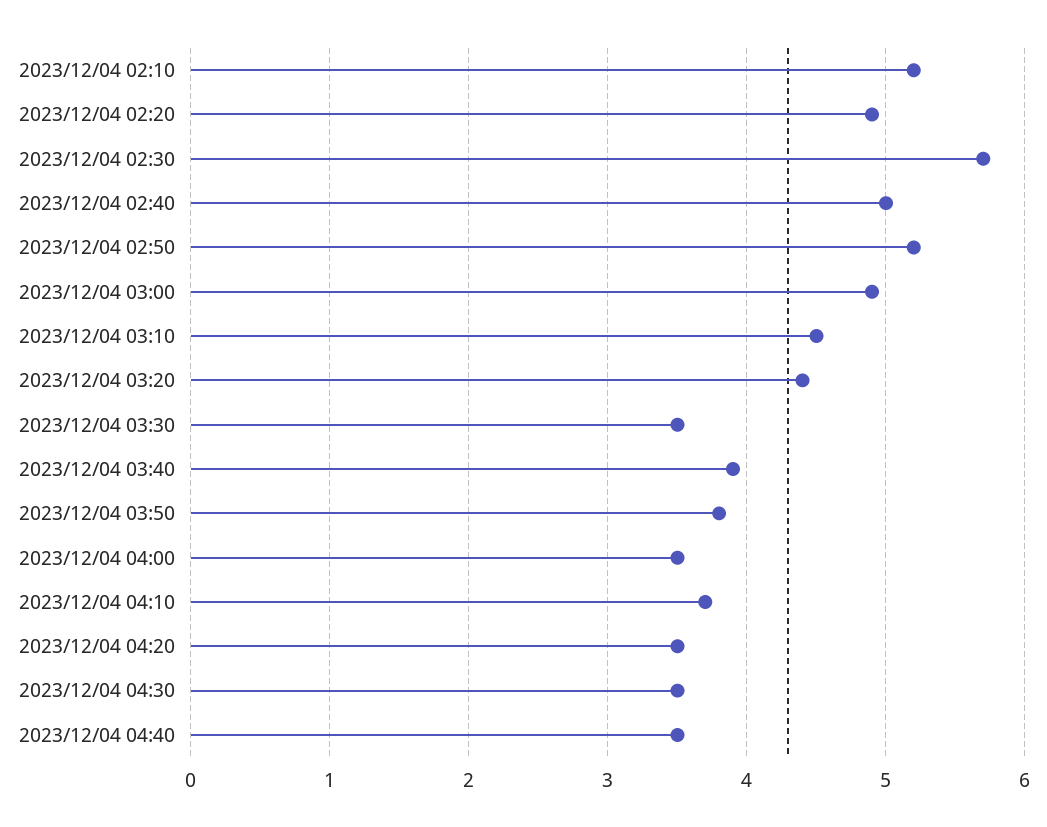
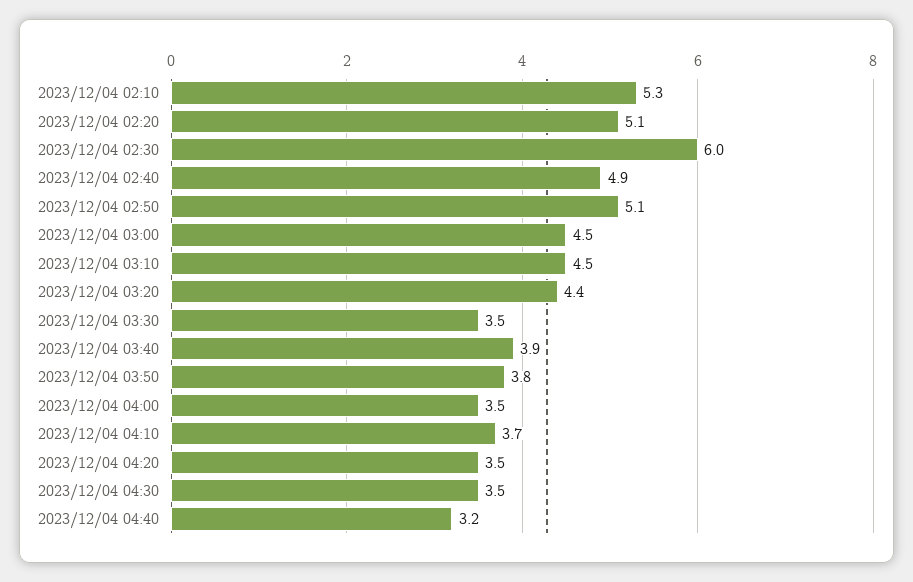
  {
-   "2023/12/04 02:10": 5.2,
+   "2023/12/04 02:10": 5.3,
-   "2023/12/04 02:20": 4.9,
+   "2023/12/04 02:20": 5.1,
-   "2023/12/04 02:30": 5.7,
+   "2023/12/04 02:30": 6,
-   "2023/12/04 02:40": 5,
+   "2023/12/04 02:40": 4.9,
-   "2023/12/04 02:50": 5.2,
+   "2023/12/04 02:50": 5.1,
-   "2023/12/04 03:00": 4.9,
+   "2023/12/04 03:00": 4.5,
    "2023/12/04 03:10": 4.5,
    "2023/12/04 03:20": 4.4,
    "2023/12/04 03:30": 3.5,
    "2023/12/04 03:40": 3.9,
    "2023/12/04 03:50": 3.8,
    "2023/12/04 04:00": 3.5,
    "2023/12/04 04:10": 3.7,
    "2023/12/04 04:20": 3.5,
    "2023/12/04 04:30": 3.5,
-   "2023/12/04 04:40": 3.5
+   "2023/12/04 04:40": 3.2
  }

